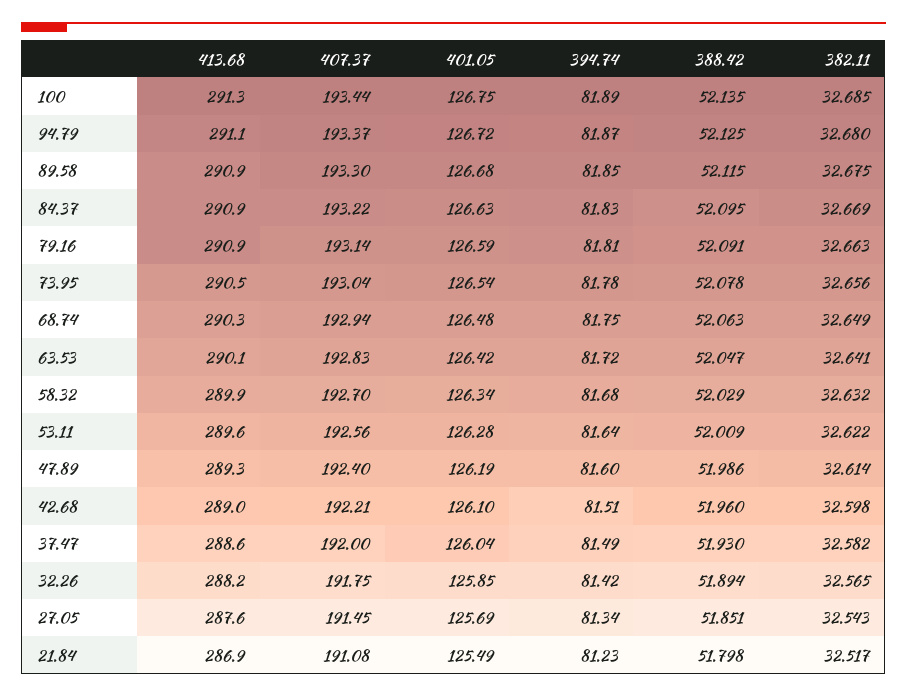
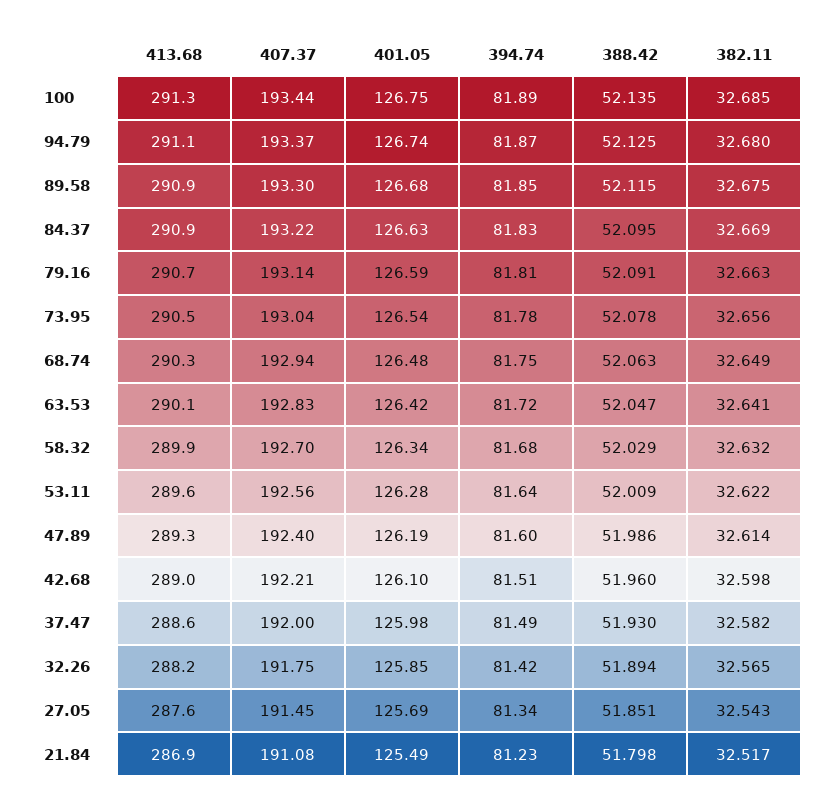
  {
    "413.68": {
      "100": 291.3,
      "94.79": 291.1,
      "89.58": 290.9,
      "84.37": 290.9,
-     "79.16": 290.9,
+     "79.16": 290.7,
      "73.95": 290.5,
      "68.74": 290.3,
      "63.53": 290.1,
      "58.32": 289.9,
      "53.11": 289.6,
      "47.89": 289.3,
      "42.68": 289,
      "37.47": 288.6,
      "32.26": 288.2,
      "27.05": 287.6,
      "21.84": 286.9
    },
    "407.37": {
      "100": 193.44,
      "94.79": 193.37,
      "89.58": 193.3,
      "84.37": 193.22,
      "79.16": 193.14,
      "73.95": 193.04,
      "68.74": 192.94,
      "63.53": 192.83,
      "58.32": 192.7,
      "53.11": 192.56,
      "47.89": 192.4,
      "42.68": 192.21,
      "37.47": 192,
      "32.26": 191.75,
      "27.05": 191.45,
      "21.84": 191.08
    },
    "401.05": {
      "100": 126.75,
-     "94.79": 126.72,
+     "94.79": 126.74,
      "89.58": 126.68,
      "84.37": 126.63,
      "79.16": 126.59,
      "73.95": 126.54,
      "68.74": 126.48,
      "63.53": 126.42,
      "58.32": 126.34,
      "53.11": 126.28,
      "47.89": 126.19,
      "42.68": 126.1,
-     "37.47": 126.04,
+     "37.47": 125.98,
      "32.26": 125.85,
      "27.05": 125.69,
      "21.84": 125.49
    },
    "394.74": {
      "100": 81.89,
      "94.79": 81.87,
      "89.58": 81.85,
      "84.37": 81.83,
      "79.16": 81.81,
      "73.95": 81.78,
      "68.74": 81.75,
      "63.53": 81.72,
      "58.32": 81.68,
      "53.11": 81.64,
      "47.89": 81.6,
      "42.68": 81.51,
      "37.47": 81.49,
      "32.26": 81.42,
      "27.05": 81.34,
      "21.84": 81.23
    },
    "388.42": {
      "100": 52.135,
      "94.79": 52.125,
      "89.58": 52.115,
      "84.37": 52.095,
      "79.16": 52.091,
      "73.95": 52.078,
      "68.74": 52.063,
      "63.53": 52.047,
      "58.32": 52.029,
      "53.11": 52.009,
      "47.89": 51.986,
      "42.68": 51.96,
      "37.47": 51.93,
      "32.26": 51.894,
      "27.05": 51.851,
      "21.84": 51.798
    },
    "382.11": {
      "100": 32.685,
      "94.79": 32.68,
      "89.58": 32.675,
      "84.37": 32.669,
      "79.16": 32.663,
      "73.95": 32.656,
      "68.74": 32.649,
      "63.53": 32.641,
      "58.32": 32.632,
      "53.11": 32.622,
      "47.89": 32.614,
      "42.68": 32.598,
      "37.47": 32.582,
      "32.26": 32.565,
      "27.05": 32.543,
      "21.84": 32.517
    }
  }

